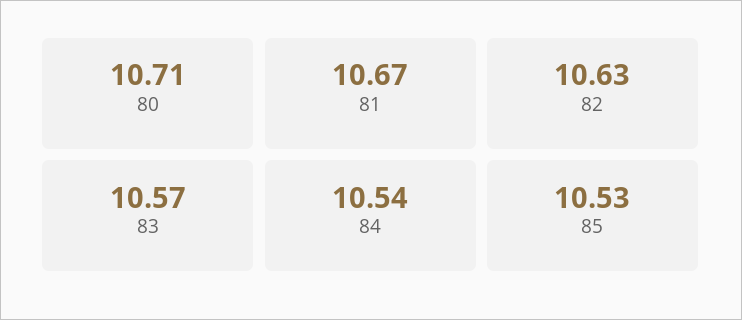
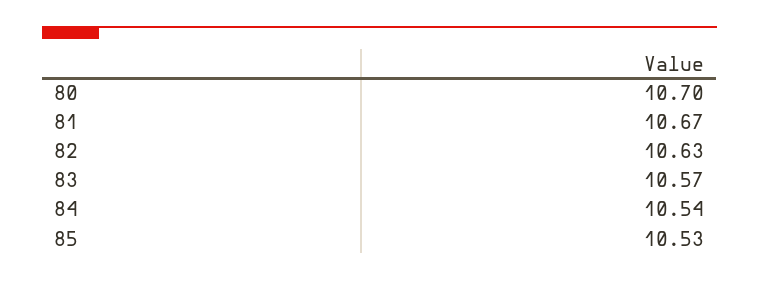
  {
-   "80": 10.71,
+   "80": 10.7,
    "81": 10.67,
    "82": 10.63,
    "83": 10.57,
    "84": 10.54,
    "85": 10.53
  }

